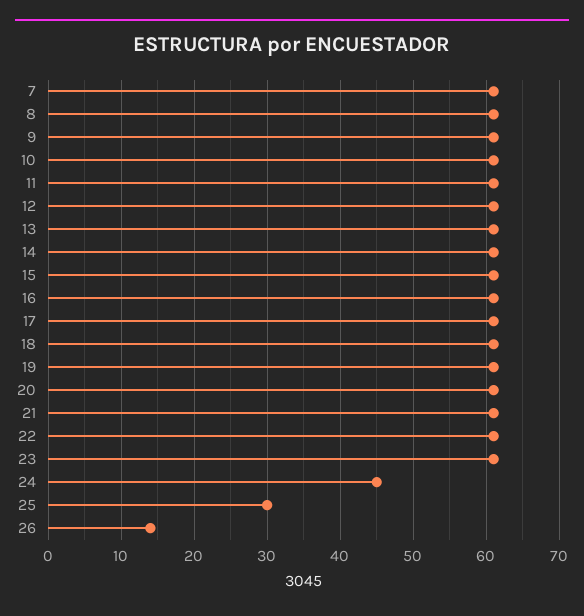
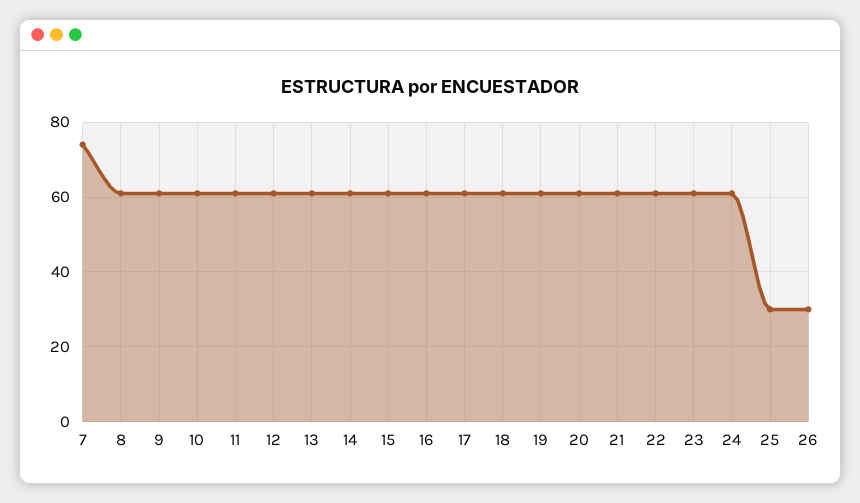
  {
-   "7": 61,
+   "7": 75,
    "8": 61,
    "9": 61,
    "10": 61,
    "11": 61,
    "12": 61,
    "13": 61,
    "14": 61,
    "15": 61,
    "16": 61,
    "17": 61,
    "18": 61,
    "19": 61,
    "20": 61,
    "21": 61,
    "22": 61,
    "23": 61,
-   "24": 45,
+   "24": 60,
    "25": 30,
-   "26": 14
+   "26": 30
  }

